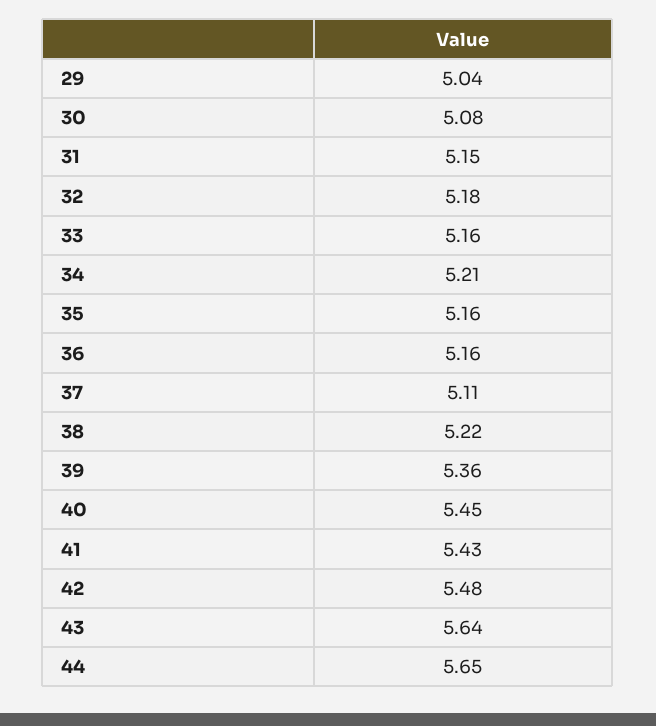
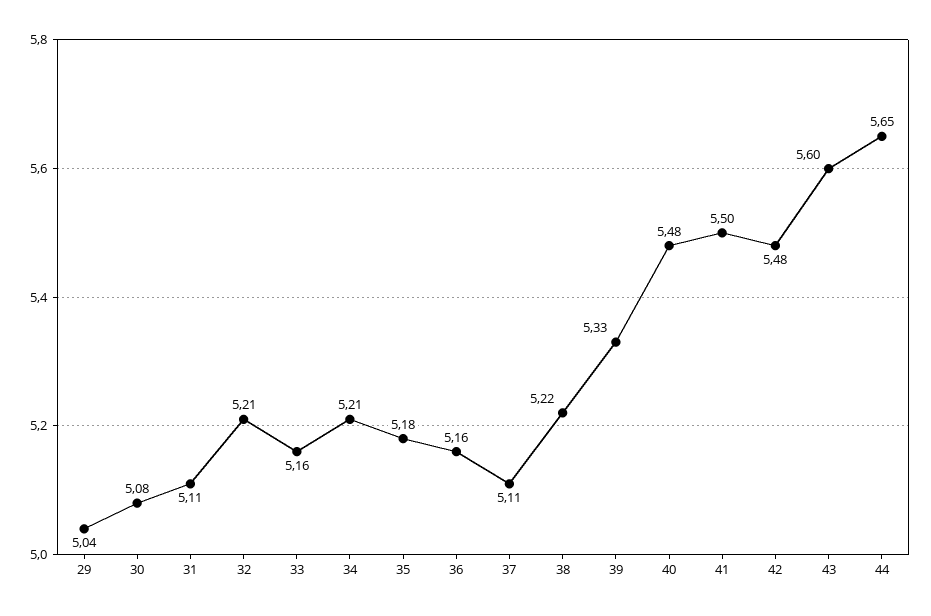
  {
    "29": 5.04,
    "30": 5.08,
-   "31": 5.15,
+   "31": 5.11,
-   "32": 5.18,
+   "32": 5.21,
    "33": 5.16,
    "34": 5.21,
-   "35": 5.16,
+   "35": 5.18,
    "36": 5.16,
    "37": 5.11,
    "38": 5.22,
-   "39": 5.36,
+   "39": 5.33,
-   "40": 5.45,
+   "40": 5.48,
-   "41": 5.43,
+   "41": 5.5,
    "42": 5.48,
-   "43": 5.64,
+   "43": 5.6,
    "44": 5.65
  }

